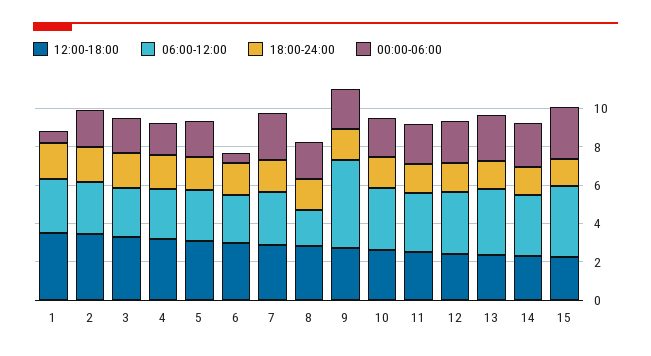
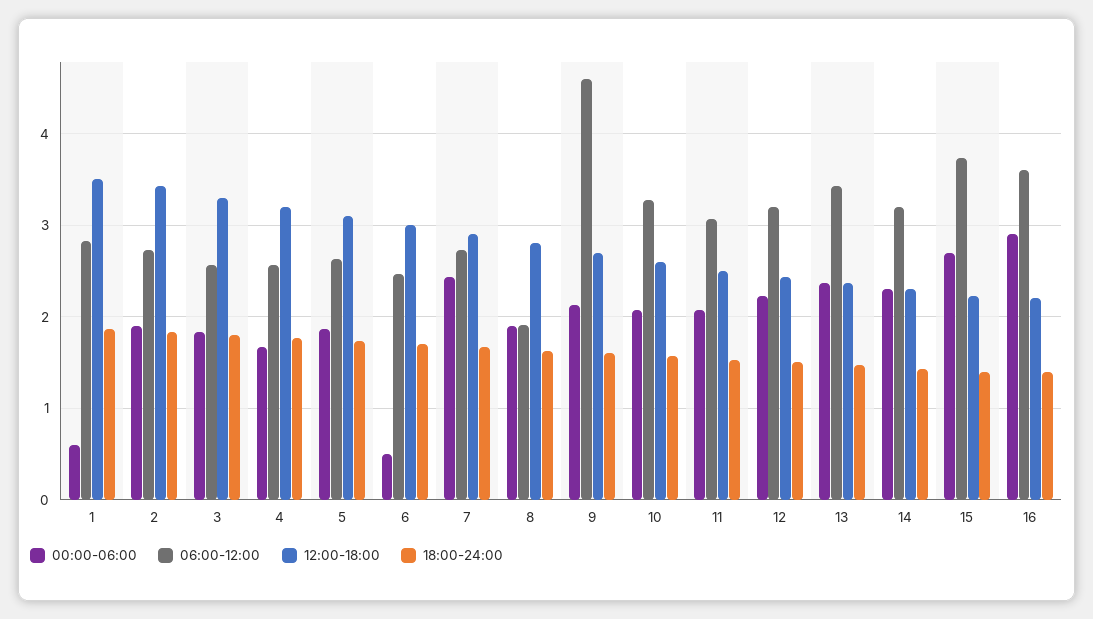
  {
    "12:00-18:00": {
      "1": 3.5,
      "2": 3.4,
      "3": 3.3,
      "4": 3.2,
      "5": 3.1,
      "6": 3,
      "7": 2.9,
      "8": 2.8,
      "9": 2.7,
      "10": 2.6,
      "11": 2.5,
      "12": 2.4,
      "13": 2.4,
      "14": 2.3,
-     "15": 2.2
+     "15": 2.2,
+     "16": 2.2
    },
    "06:00-12:00": {
      "1": 2.8,
      "2": 2.7,
      "3": 2.6,
      "4": 2.6,
      "5": 2.6,
      "6": 2.5,
      "7": 2.7,
      "8": 1.9,
      "9": 4.6,
      "10": 3.3,
      "11": 3.1,
      "12": 3.2,
      "13": 3.4,
      "14": 3.2,
-     "15": 3.7
+     "15": 3.7,
+     "16": 3.6
    },
    "18:00-24:00": {
      "1": 1.9,
      "2": 1.8,
      "3": 1.8,
      "4": 1.8,
      "5": 1.7,
      "6": 1.7,
      "7": 1.7,
      "8": 1.6,
      "9": 1.6,
      "10": 1.6,
      "11": 1.5,
      "12": 1.5,
      "13": 1.5,
      "14": 1.4,
-     "15": 1.4
+     "15": 1.4,
+     "16": 1.4
    },
    "00:00-06:00": {
      "1": 0.6,
      "2": 1.9,
      "3": 1.8,
      "4": 1.7,
      "5": 1.9,
      "6": 0.5,
      "7": 2.4,
      "8": 1.9,
      "9": 2.1,
      "10": 2.1,
      "11": 2.1,
      "12": 2.2,
      "13": 2.4,
      "14": 2.3,
-     "15": 2.7
+     "15": 2.7,
+     "16": 2.9
    }
  }

